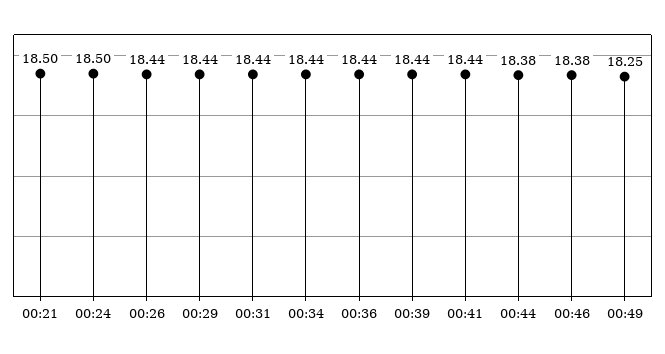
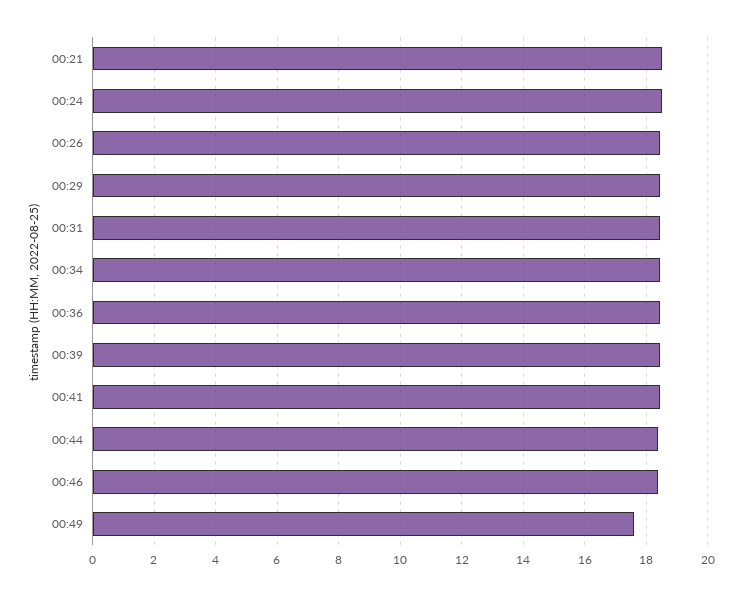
  {
    "00:21": 18.5,
    "00:24": 18.5,
    "00:26": 18.44,
    "00:29": 18.44,
    "00:31": 18.44,
    "00:34": 18.44,
    "00:36": 18.44,
    "00:39": 18.44,
    "00:41": 18.44,
    "00:44": 18.38,
    "00:46": 18.38,
-   "00:49": 18.25
+   "00:49": 17.6
  }

